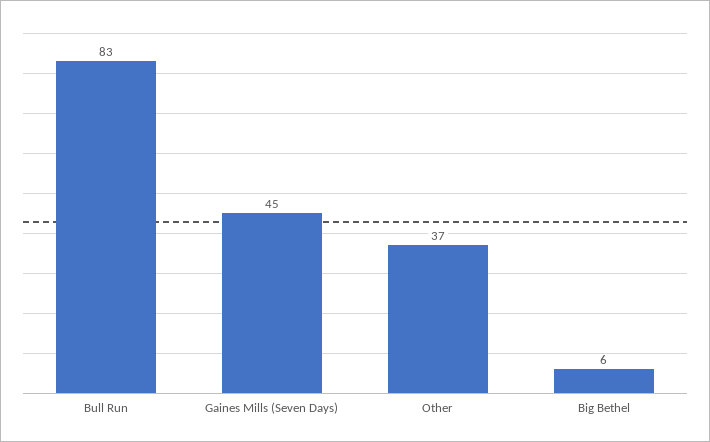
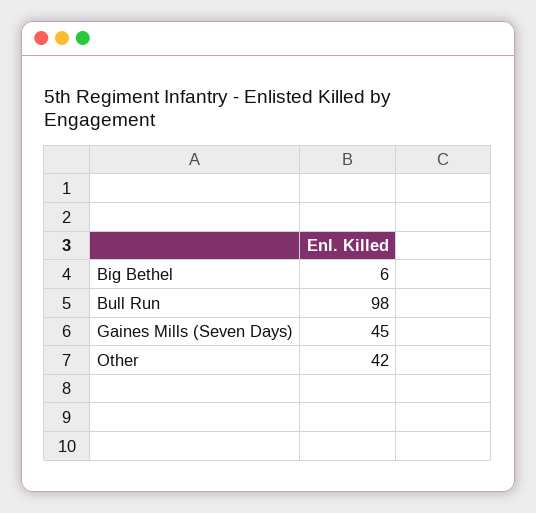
  {
-   "Bull Run": 83,
+   "Bull Run": 98,
    "Gaines Mills (Seven Days)": 45,
-   "Other": 37,
+   "Other": 42,
    "Big Bethel": 6
  }

